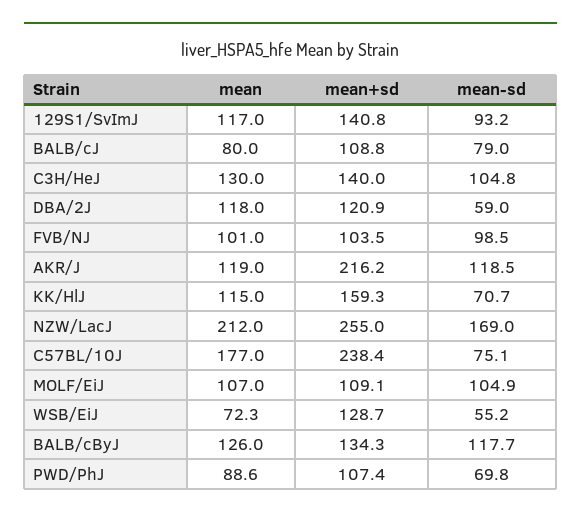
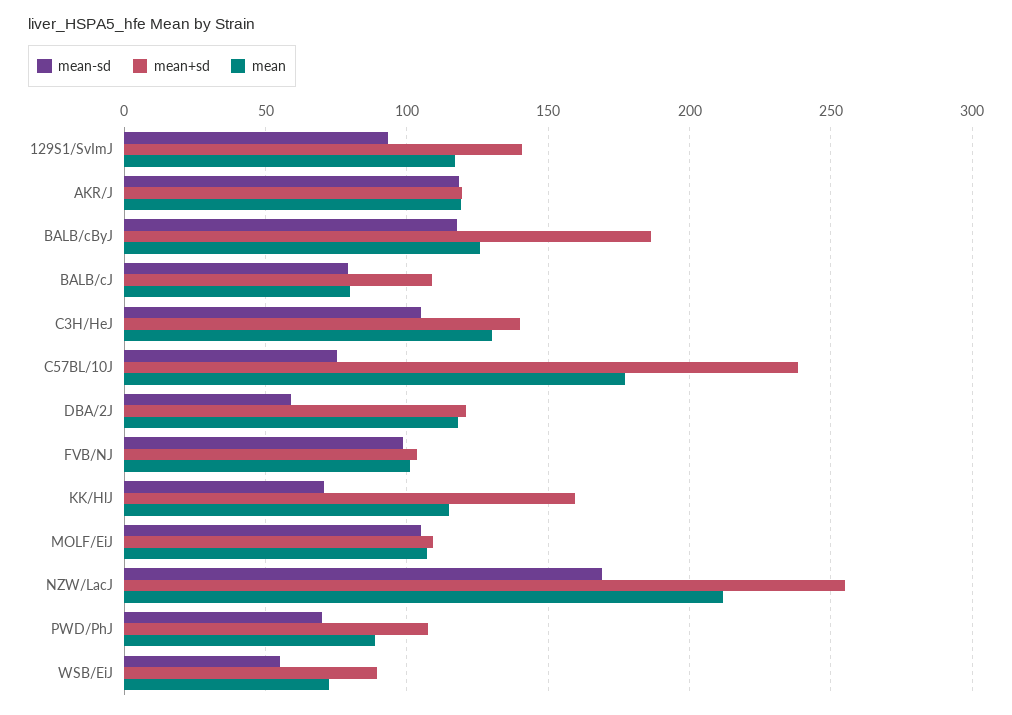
  {
    "mean": {
      "129S1/SvImJ": 117,
      "BALB/cJ": 80,
      "C3H/HeJ": 130,
      "DBA/2J": 118,
      "FVB/NJ": 101,
      "AKR/J": 119,
      "KK/HlJ": 115,
      "NZW/LacJ": 212,
      "C57BL/10J": 177,
      "MOLF/EiJ": 107,
      "WSB/EiJ": 72.3,
      "BALB/cByJ": 126,
      "PWD/PhJ": 88.6
    },
    "mean+sd": {
      "129S1/SvImJ": 140.8,
      "BALB/cJ": 108.8,
      "C3H/HeJ": 140,
      "DBA/2J": 120.9,
      "FVB/NJ": 103.5,
-     "AKR/J": 216.2,
+     "AKR/J": 120,
      "KK/HlJ": 159.3,
      "NZW/LacJ": 255,
      "C57BL/10J": 238.4,
      "MOLF/EiJ": 109.1,
-     "WSB/EiJ": 128.7,
+     "WSB/EiJ": 90,
-     "BALB/cByJ": 134.3,
+     "BALB/cByJ": 185,
      "PWD/PhJ": 107.4
    },
    "mean-sd": {
      "129S1/SvImJ": 93.2,
      "BALB/cJ": 79,
      "C3H/HeJ": 104.8,
      "DBA/2J": 59,
      "FVB/NJ": 98.5,
      "AKR/J": 118.5,
      "KK/HlJ": 70.7,
      "NZW/LacJ": 169,
      "C57BL/10J": 75.1,
      "MOLF/EiJ": 104.9,
      "WSB/EiJ": 55.2,
      "BALB/cByJ": 117.7,
      "PWD/PhJ": 69.8
    }
  }

